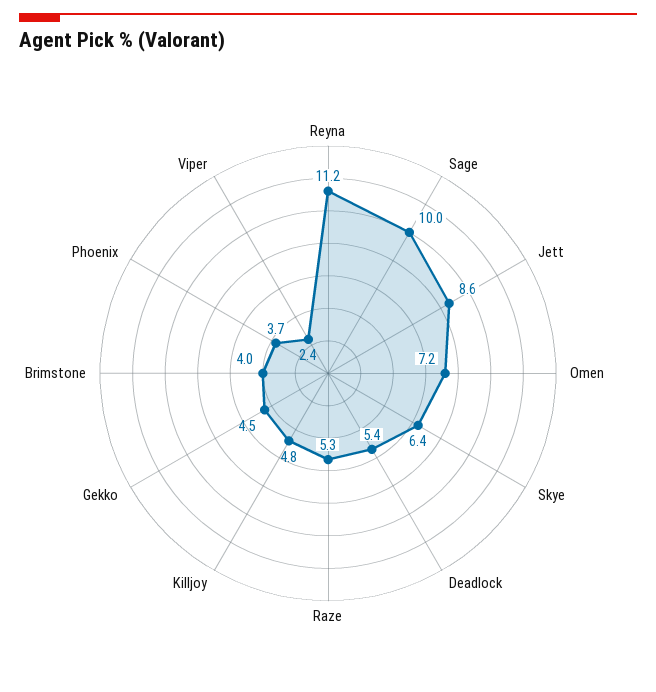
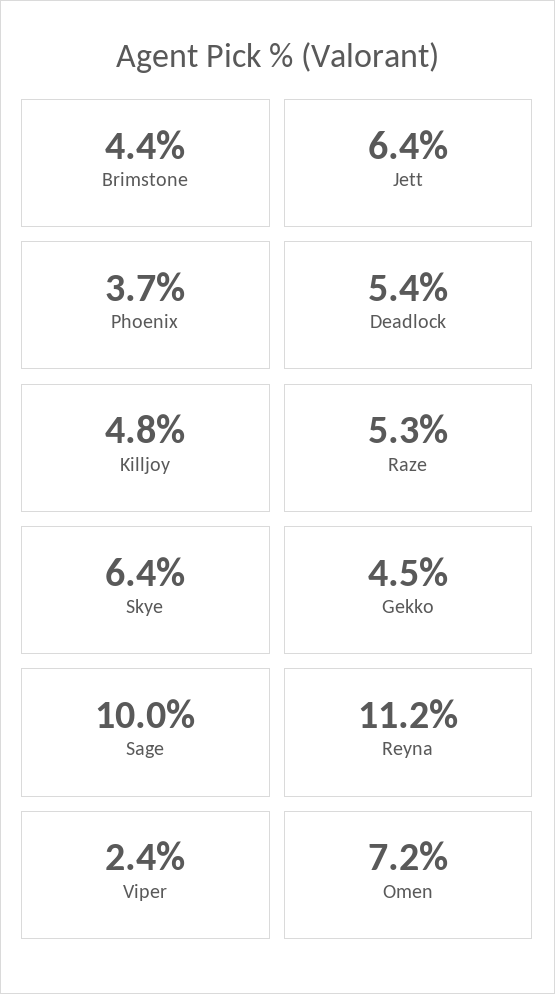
  {
    "Reyna": 11.2,
    "Sage": 10,
-   "Jett": 8.6,
+   "Jett": 6.4,
    "Omen": 7.2,
    "Skye": 6.4,
    "Deadlock": 5.4,
    "Raze": 5.3,
    "Killjoy": 4.8,
    "Gekko": 4.5,
-   "Brimstone": 4,
+   "Brimstone": 4.4,
    "Phoenix": 3.7,
    "Viper": 2.4
  }

